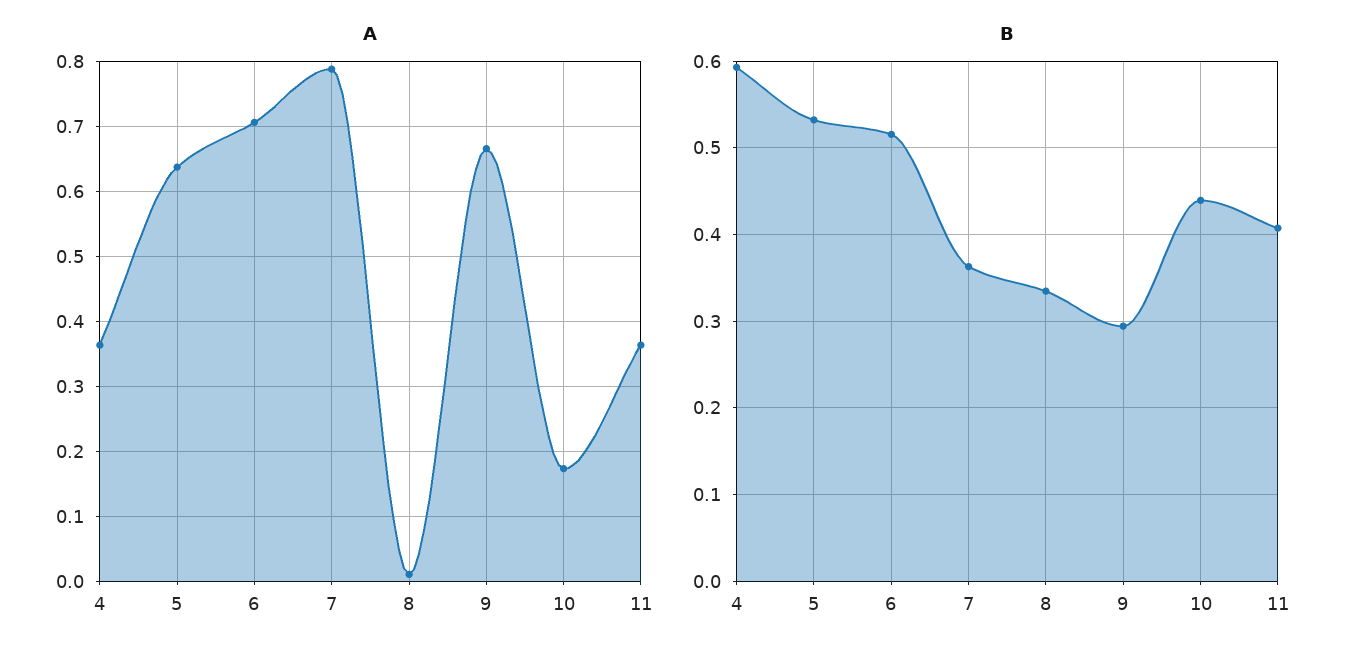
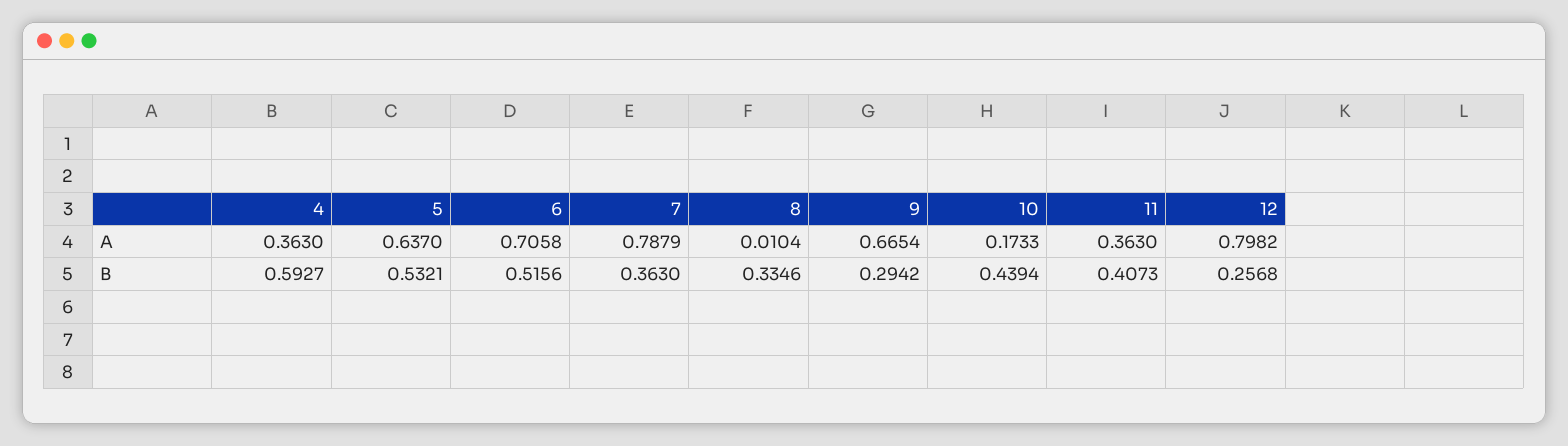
  {
    "A": {
      "4": 0.363,
      "5": 0.637,
      "6": 0.7058,
      "7": 0.7879,
      "8": 0.0104,
      "9": 0.6654,
      "10": 0.1733,
-     "11": 0.363
+     "11": 0.363,
+     "12": 0.7982
    },
    "B": {
      "4": 0.5927,
      "5": 0.5321,
      "6": 0.5156,
      "7": 0.363,
      "8": 0.3346,
      "9": 0.2942,
      "10": 0.4394,
-     "11": 0.4073
+     "11": 0.4073,
+     "12": 0.2568
    }
  }

